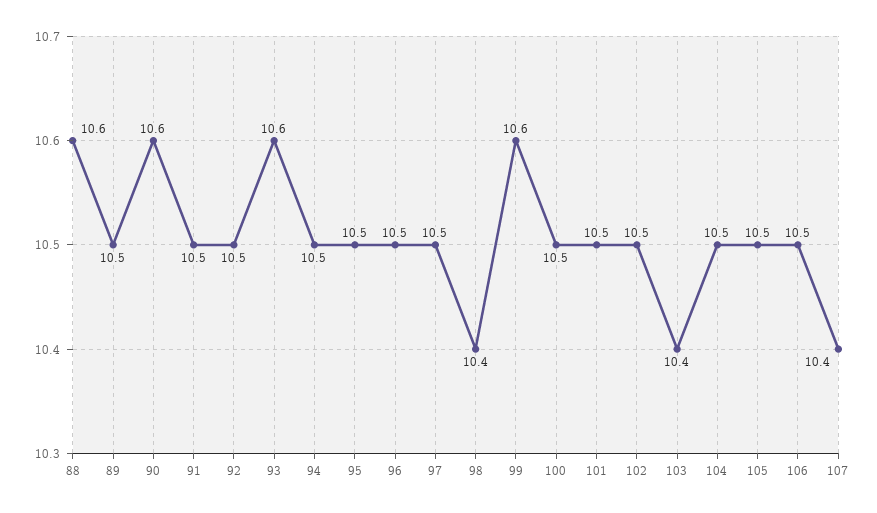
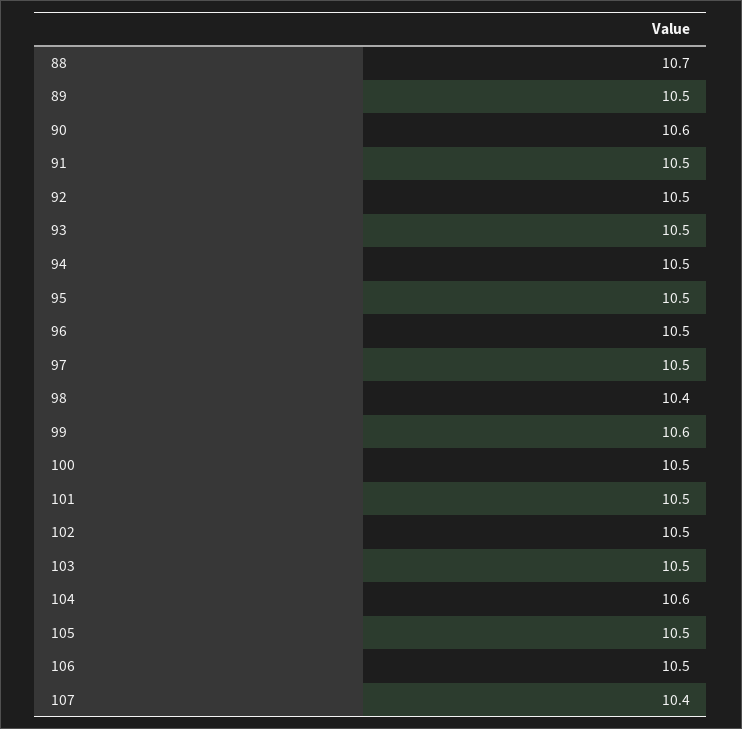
  {
-   "88": 10.6,
+   "88": 10.7,
    "89": 10.5,
    "90": 10.6,
    "91": 10.5,
    "92": 10.5,
-   "93": 10.6,
+   "93": 10.5,
    "94": 10.5,
    "95": 10.5,
    "96": 10.5,
    "97": 10.5,
    "98": 10.4,
    "99": 10.6,
    "100": 10.5,
    "101": 10.5,
    "102": 10.5,
-   "103": 10.4,
+   "103": 10.5,
-   "104": 10.5,
+   "104": 10.6,
    "105": 10.5,
    "106": 10.5,
    "107": 10.4
  }

